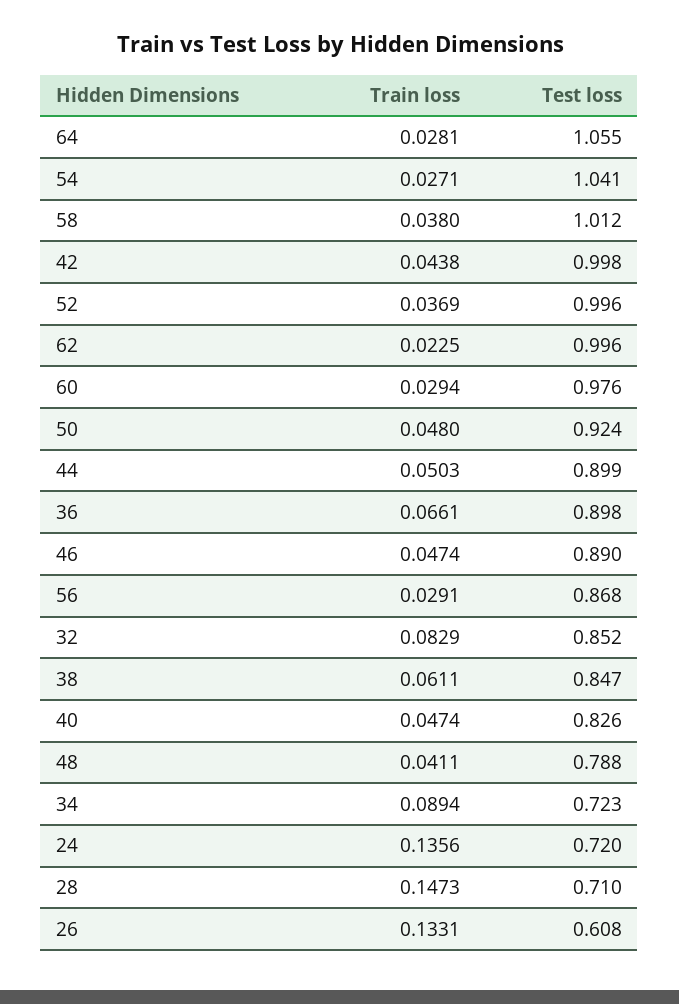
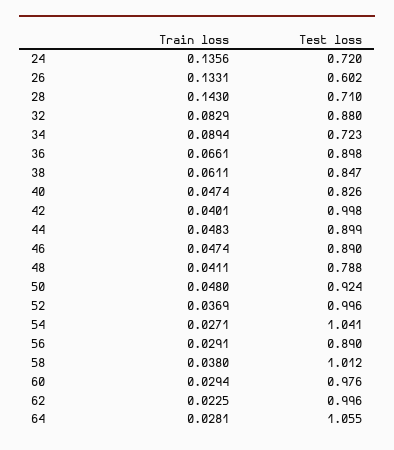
  {
    "Train loss": {
      "64": 0.0281,
      "54": 0.0271,
      "58": 0.038,
-     "42": 0.0438,
+     "42": 0.0401,
      "52": 0.0369,
      "62": 0.0225,
      "60": 0.0294,
      "50": 0.048,
-     "44": 0.0503,
+     "44": 0.0483,
      "36": 0.0661,
      "46": 0.0474,
      "56": 0.0291,
      "32": 0.0829,
      "38": 0.0611,
      "40": 0.0474,
      "48": 0.0411,
      "34": 0.0894,
      "24": 0.1356,
-     "28": 0.1473,
+     "28": 0.143,
      "26": 0.1331
    },
    "Test loss": {
      "64": 1.055,
      "54": 1.041,
      "58": 1.012,
      "42": 0.998,
      "52": 0.996,
      "62": 0.996,
      "60": 0.976,
      "50": 0.924,
      "44": 0.899,
      "36": 0.898,
      "46": 0.89,
-     "56": 0.868,
+     "56": 0.89,
-     "32": 0.852,
+     "32": 0.88,
      "38": 0.847,
      "40": 0.826,
      "48": 0.788,
      "34": 0.723,
      "24": 0.72,
      "28": 0.71,
-     "26": 0.608
+     "26": 0.602
    }
  }

